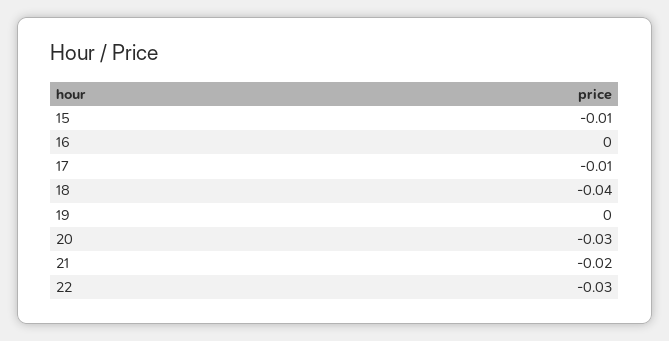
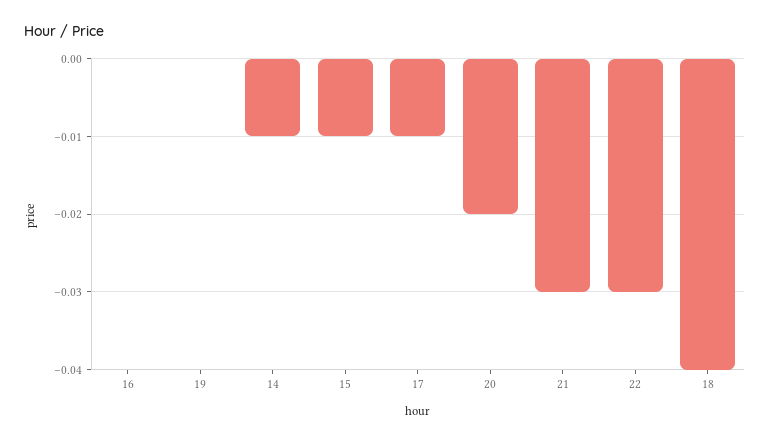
  {
    "15": -0.01,
    "16": 0,
    "17": -0.01,
    "18": -0.04,
    "19": 0,
-   "20": -0.03,
+   "20": -0.02,
-   "21": -0.02,
+   "21": -0.03,
-   "22": -0.03
+   "22": -0.03,
+   "14": -0.01
  }

